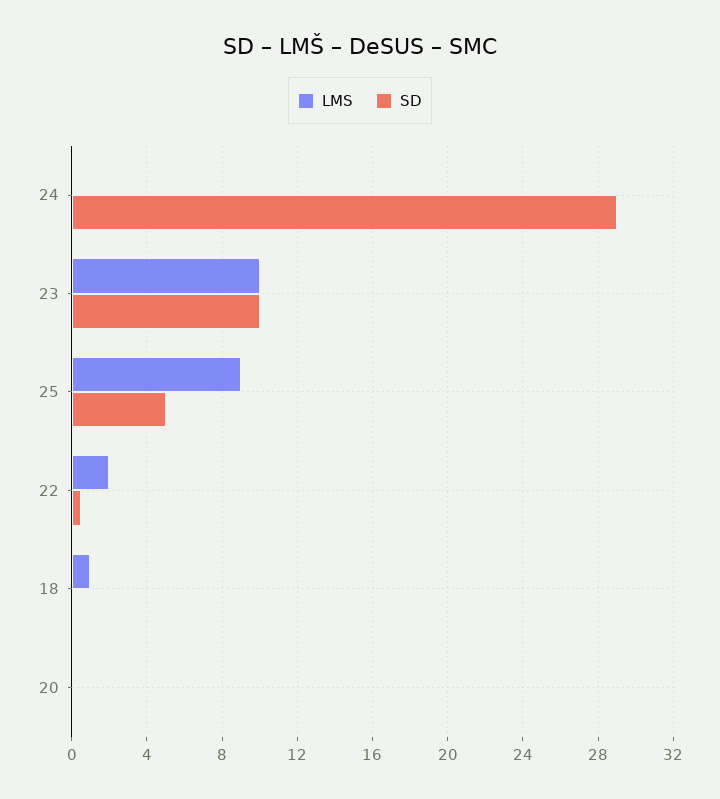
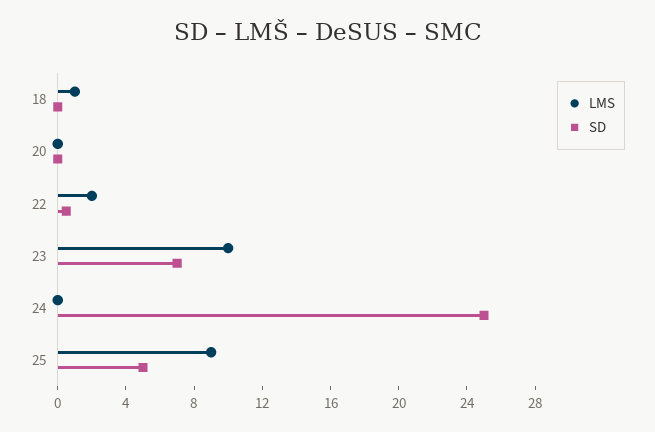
  {
    "LMS": {
      "24": 0,
      "23": 10,
      "25": 9,
      "22": 2,
      "18": 1,
      "20": 0
    },
    "SD": {
-     "24": 29,
+     "24": 25,
-     "23": 10,
+     "23": 7,
      "25": 5,
      "22": 0.5,
      "18": 0,
      "20": 0
    }
  }

